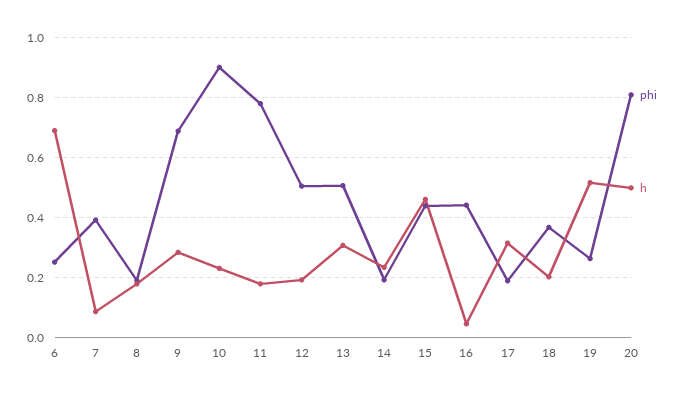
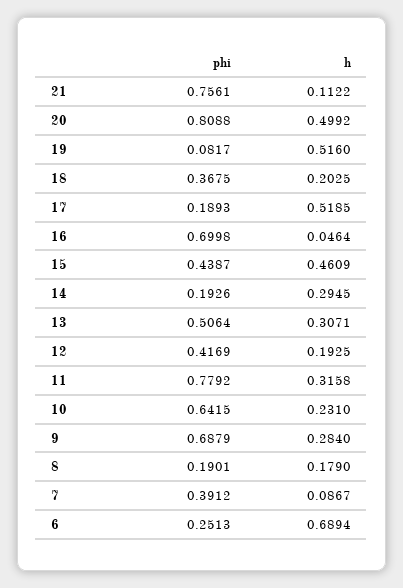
  {
    "phi": {
      "6": 0.2513,
      "7": 0.3912,
      "8": 0.1901,
      "9": 0.6879,
-     "10": 0.9,
+     "10": 0.6415,
      "11": 0.7792,
-     "12": 0.5,
+     "12": 0.4169,
      "13": 0.5064,
      "14": 0.1926,
      "15": 0.4387,
-     "16": 0.44,
+     "16": 0.6998,
      "17": 0.1893,
      "18": 0.3675,
-     "19": 0.26,
+     "19": 0.0817,
-     "20": 0.8088
+     "20": 0.8088,
+     "21": 0.7561
    },
    "h": {
      "6": 0.6894,
      "7": 0.0867,
      "8": 0.179,
      "9": 0.284,
      "10": 0.231,
-     "11": 0.18,
+     "11": 0.3158,
      "12": 0.1925,
      "13": 0.3071,
-     "14": 0.24,
+     "14": 0.2945,
      "15": 0.4609,
      "16": 0.0464,
-     "17": 0.32,
+     "17": 0.5185,
      "18": 0.2025,
      "19": 0.516,
-     "20": 0.4992
+     "20": 0.4992,
+     "21": 0.1122
    }
  }

